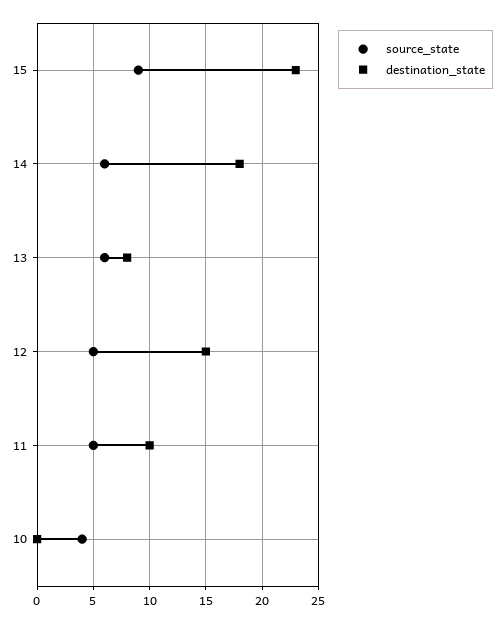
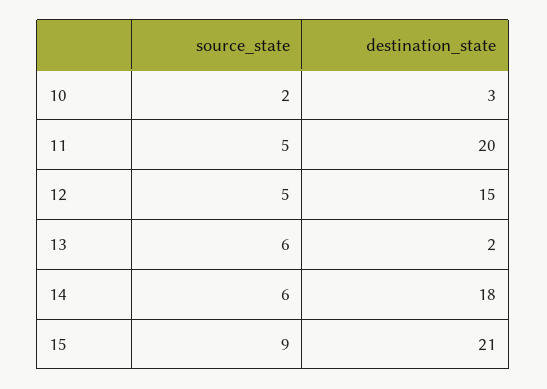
  {
    "source_state": {
      "15": 9,
      "14": 6,
      "13": 6,
      "12": 5,
      "11": 5,
-     "10": 4
+     "10": 2
    },
    "destination_state": {
-     "15": 23,
+     "15": 21,
      "14": 18,
-     "13": 8,
+     "13": 2,
      "12": 15,
-     "11": 10,
+     "11": 20,
-     "10": 0
+     "10": 3
    }
  }

